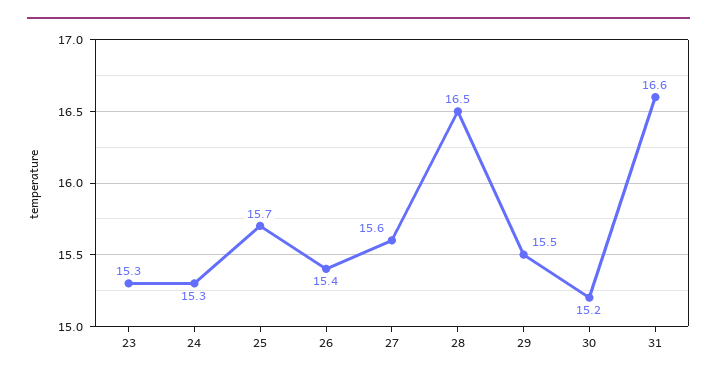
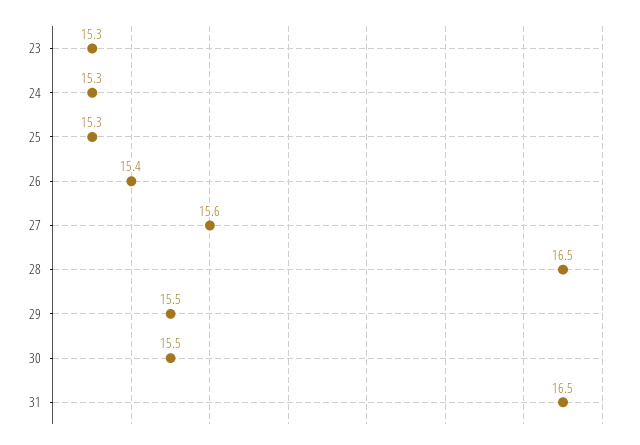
  {
    "23": 15.3,
    "24": 15.3,
-   "25": 15.7,
+   "25": 15.3,
    "26": 15.4,
    "27": 15.6,
    "28": 16.5,
    "29": 15.5,
-   "30": 15.2,
+   "30": 15.5,
-   "31": 16.6
+   "31": 16.5
  }

